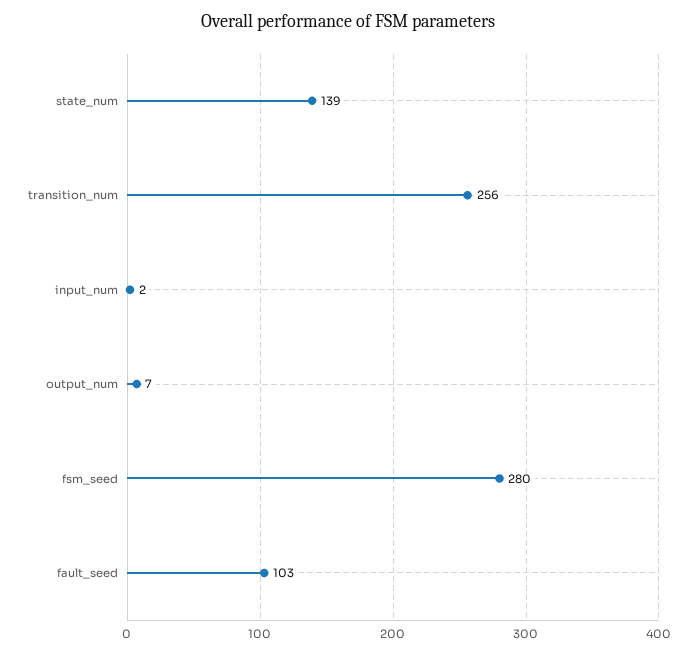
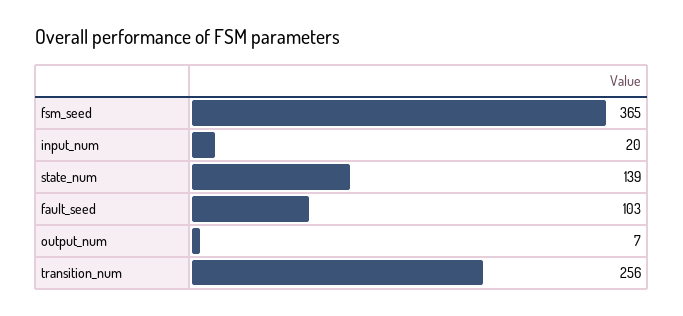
  {
    "state_num": 139,
    "transition_num": 256,
-   "input_num": 2,
+   "input_num": 20,
    "output_num": 7,
-   "fsm_seed": 280,
+   "fsm_seed": 365,
    "fault_seed": 103
  }

